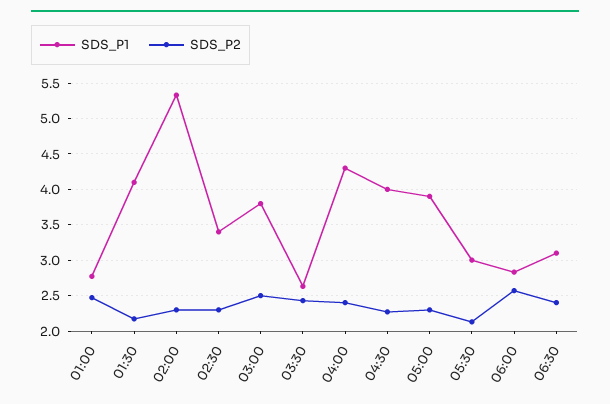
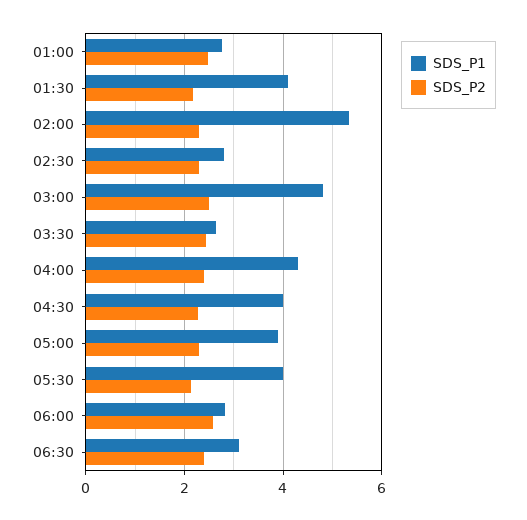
  {
    "SDS_P1": {
      "01:00": 2.8,
      "01:30": 4.1,
      "02:00": 5.3,
-     "02:30": 3.4,
+     "02:30": 2.8,
-     "03:00": 3.8,
+     "03:00": 4.8,
      "03:30": 2.6,
      "04:00": 4.3,
      "04:30": 4,
      "05:00": 3.9,
-     "05:30": 3,
+     "05:30": 4,
      "06:00": 2.8,
      "06:30": 3.1
    },
    "SDS_P2": {
      "01:00": 2.5,
      "01:30": 2.2,
      "02:00": 2.3,
      "02:30": 2.3,
      "03:00": 2.5,
      "03:30": 2.4,
      "04:00": 2.4,
      "04:30": 2.3,
      "05:00": 2.3,
      "05:30": 2.1,
      "06:00": 2.6,
      "06:30": 2.4
    }
  }

